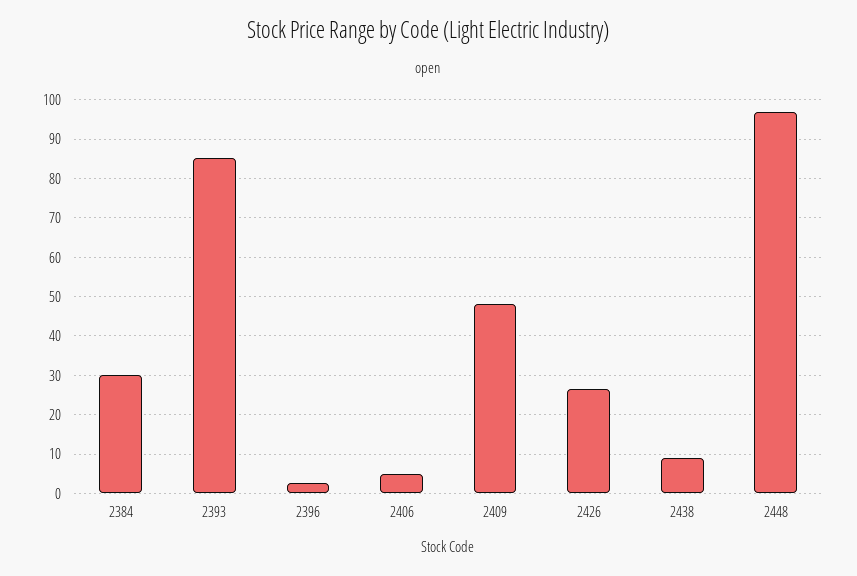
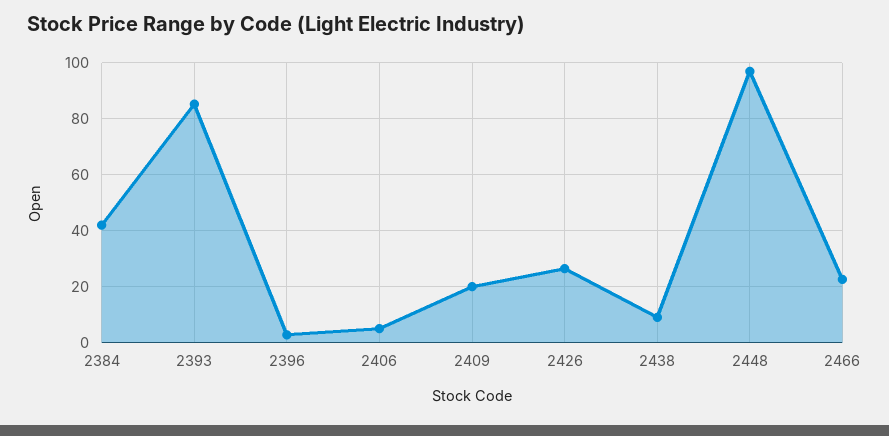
  {
-   "2384": 30,
+   "2384": 42.5,
    "2393": 86,
    "2396": 2,
    "2406": 6,
-   "2409": 48,
+   "2409": 20,
    "2426": 26,
    "2438": 10,
-   "2448": 98
+   "2448": 98,
+   "2466": 22.5
  }

